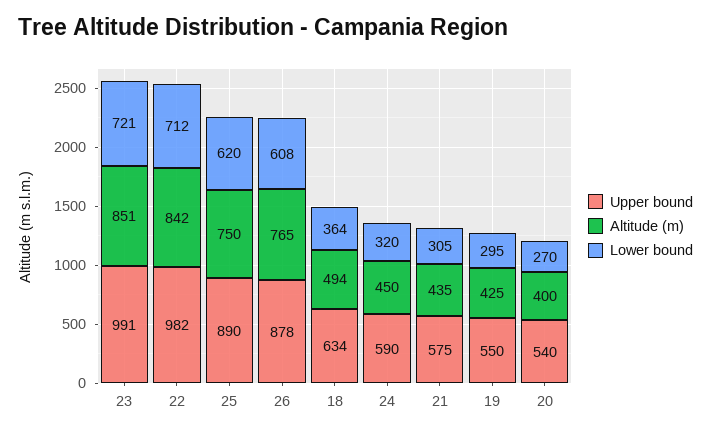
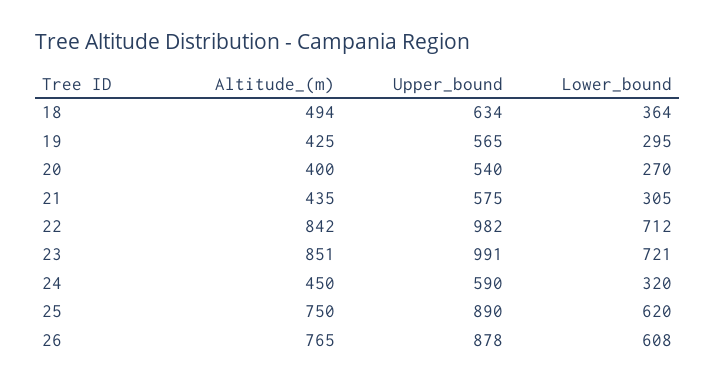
  {
    "Upper bound": {
      "23": 991,
      "22": 982,
      "25": 890,
      "26": 878,
      "18": 634,
      "24": 590,
      "21": 575,
-     "19": 550,
+     "19": 565,
      "20": 540
    },
    "Altitude (m)": {
      "23": 851,
      "22": 842,
      "25": 750,
      "26": 765,
      "18": 494,
      "24": 450,
      "21": 435,
      "19": 425,
      "20": 400
    },
    "Lower bound": {
      "23": 721,
      "22": 712,
      "25": 620,
      "26": 608,
      "18": 364,
      "24": 320,
      "21": 305,
      "19": 295,
      "20": 270
    }
  }

